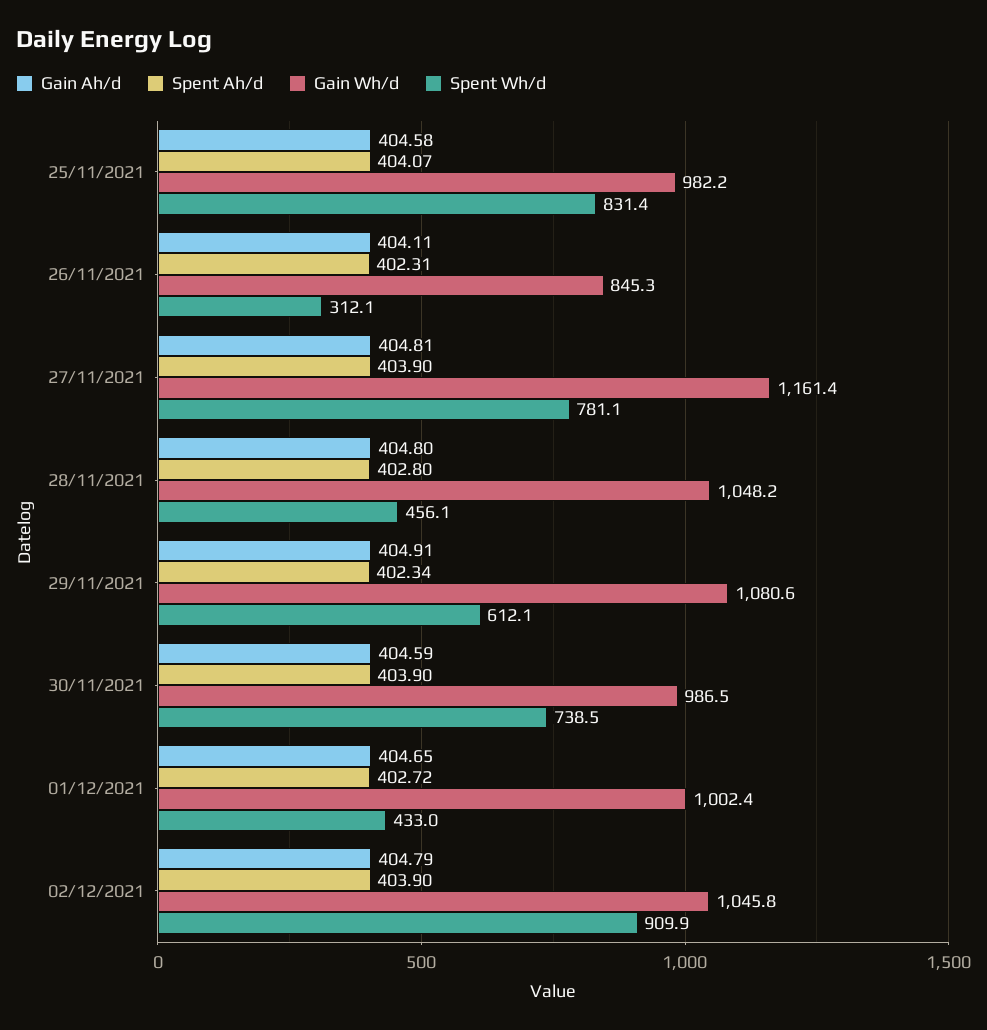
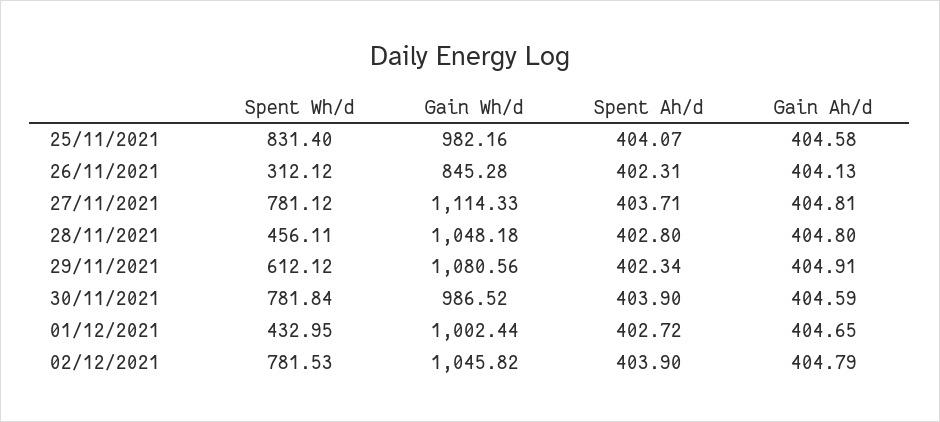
  {
    "Gain Ah/d": {
      "25/11/2021": 404.58,
-     "26/11/2021": 404.11,
+     "26/11/2021": 404.13,
      "27/11/2021": 404.81,
      "28/11/2021": 404.8,
      "29/11/2021": 404.91,
      "30/11/2021": 404.59,
      "01/12/2021": 404.65,
      "02/12/2021": 404.79
    },
    "Spent Ah/d": {
      "25/11/2021": 404.07,
      "26/11/2021": 402.31,
-     "27/11/2021": 403.9,
+     "27/11/2021": 403.71,
      "28/11/2021": 402.8,
      "29/11/2021": 402.34,
      "30/11/2021": 403.9,
      "01/12/2021": 402.72,
      "02/12/2021": 403.9
    },
    "Gain Wh/d": {
      "25/11/2021": 982.16,
      "26/11/2021": 845.28,
-     "27/11/2021": 1161.4,
+     "27/11/2021": 1114.33,
      "28/11/2021": 1048.18,
      "29/11/2021": 1080.56,
      "30/11/2021": 986.52,
      "01/12/2021": 1002.44,
      "02/12/2021": 1045.82
    },
    "Spent Wh/d": {
      "25/11/2021": 831.4,
      "26/11/2021": 312.12,
      "27/11/2021": 781.12,
      "28/11/2021": 456.11,
      "29/11/2021": 612.12,
-     "30/11/2021": 738.5,
+     "30/11/2021": 781.84,
      "01/12/2021": 432.95,
-     "02/12/2021": 909.9
+     "02/12/2021": 781.53
    }
  }

